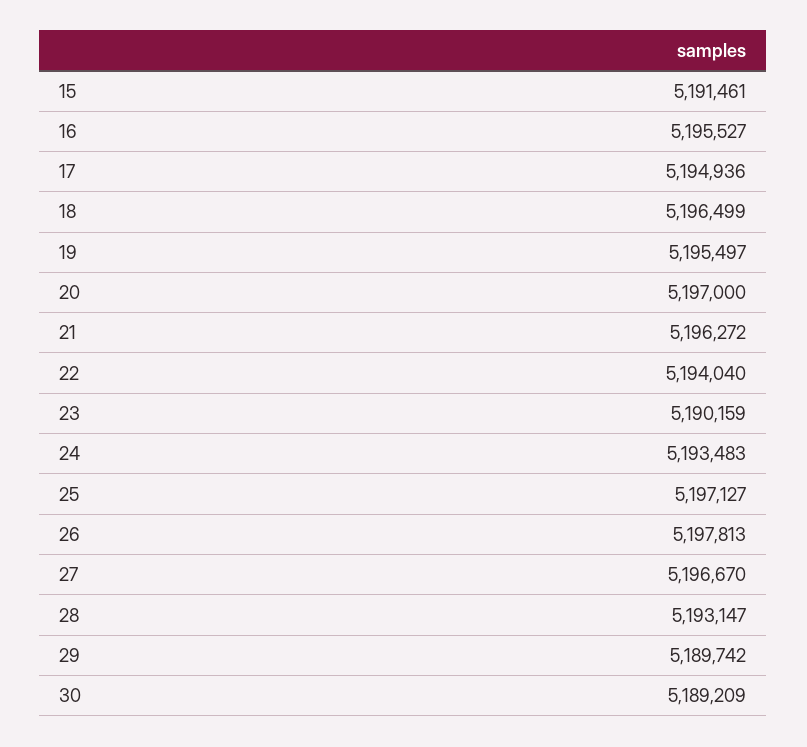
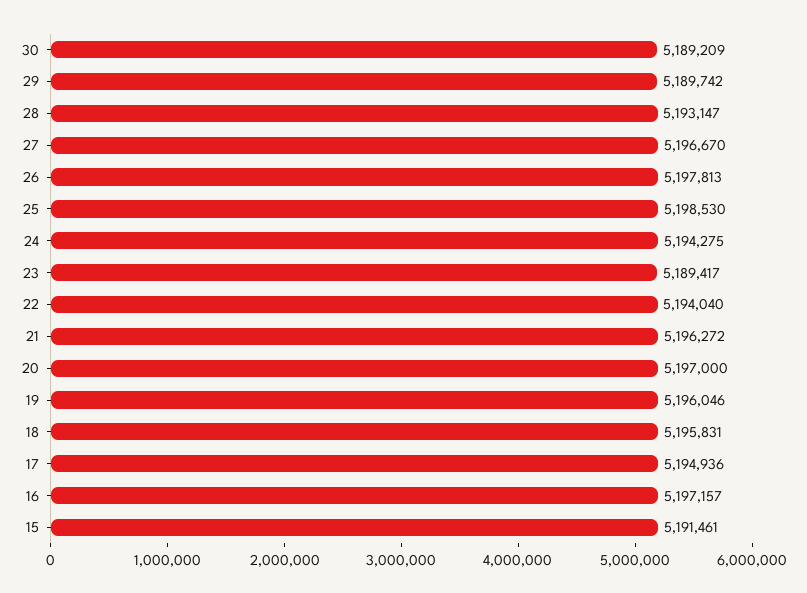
  {
    "15": 5191461,
-   "16": 5195527,
+   "16": 5197157,
    "17": 5194936,
-   "18": 5196499,
+   "18": 5195831,
-   "19": 5195497,
+   "19": 5196046,
    "20": 5197000,
    "21": 5196272,
    "22": 5194040,
-   "23": 5190159,
+   "23": 5189417,
-   "24": 5193483,
+   "24": 5194275,
-   "25": 5197127,
+   "25": 5198530,
    "26": 5197813,
    "27": 5196670,
    "28": 5193147,
    "29": 5189742,
    "30": 5189209
  }

